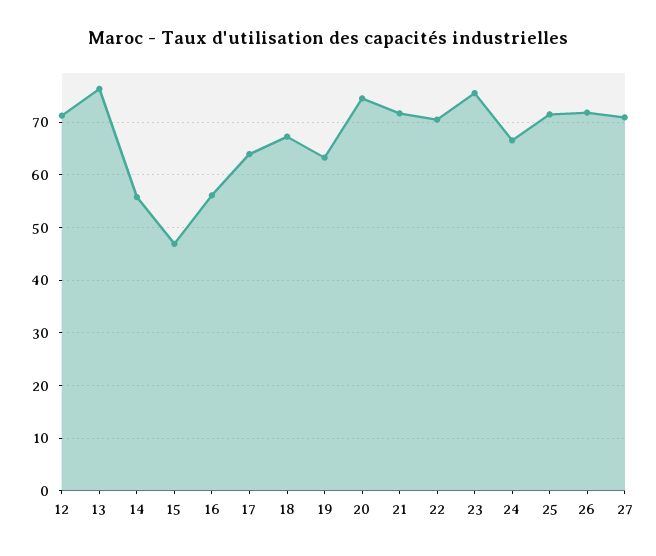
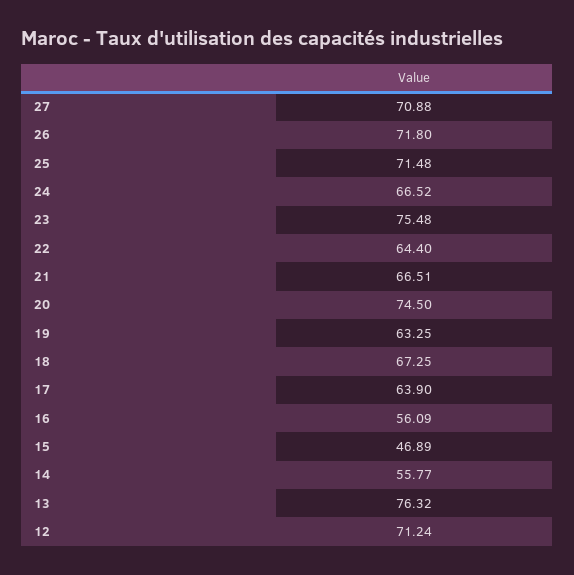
  {
    "12": 71.24,
    "13": 76.32,
    "14": 55.77,
    "15": 46.89,
    "16": 56.09,
    "17": 63.9,
    "18": 67.25,
    "19": 63.25,
    "20": 74.5,
-   "21": 72,
+   "21": 66.51,
-   "22": 70,
+   "22": 64.4,
    "23": 75.48,
    "24": 66.52,
    "25": 71.48,
    "26": 71.8,
    "27": 70.88
  }

